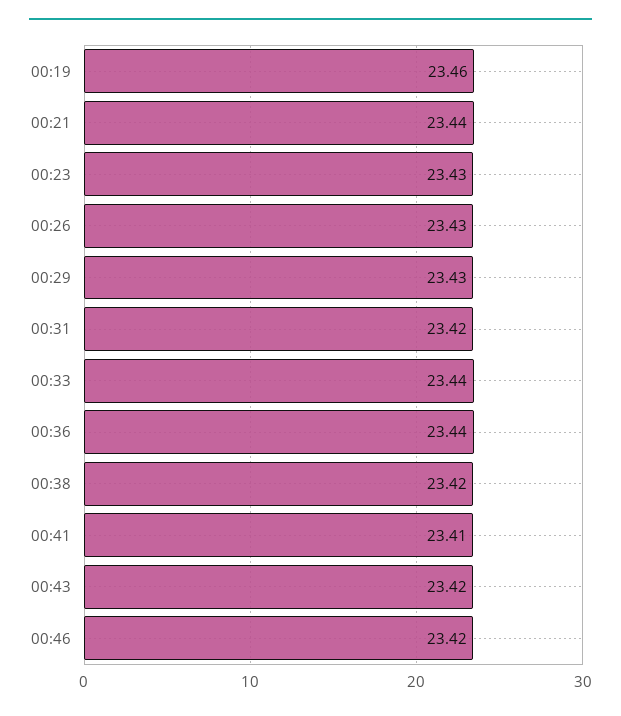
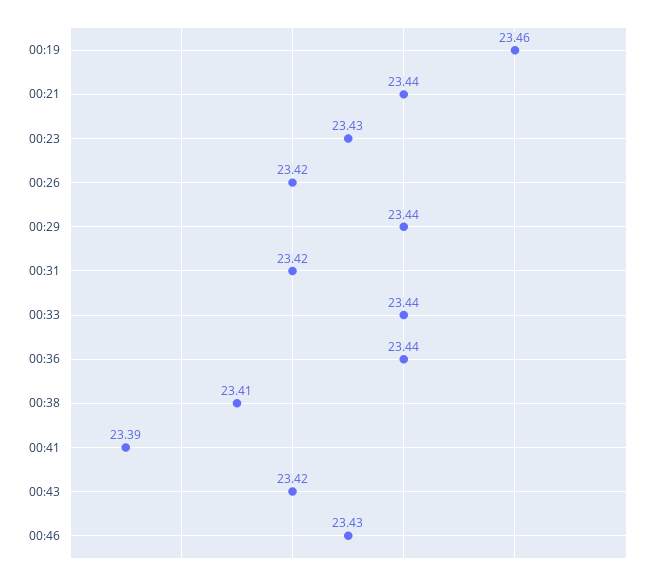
  {
    "00:19": 23.46,
    "00:21": 23.44,
    "00:23": 23.43,
-   "00:26": 23.43,
+   "00:26": 23.42,
-   "00:29": 23.43,
+   "00:29": 23.44,
    "00:31": 23.42,
    "00:33": 23.44,
    "00:36": 23.44,
-   "00:38": 23.42,
+   "00:38": 23.41,
-   "00:41": 23.41,
+   "00:41": 23.39,
    "00:43": 23.42,
-   "00:46": 23.42
+   "00:46": 23.43
  }

